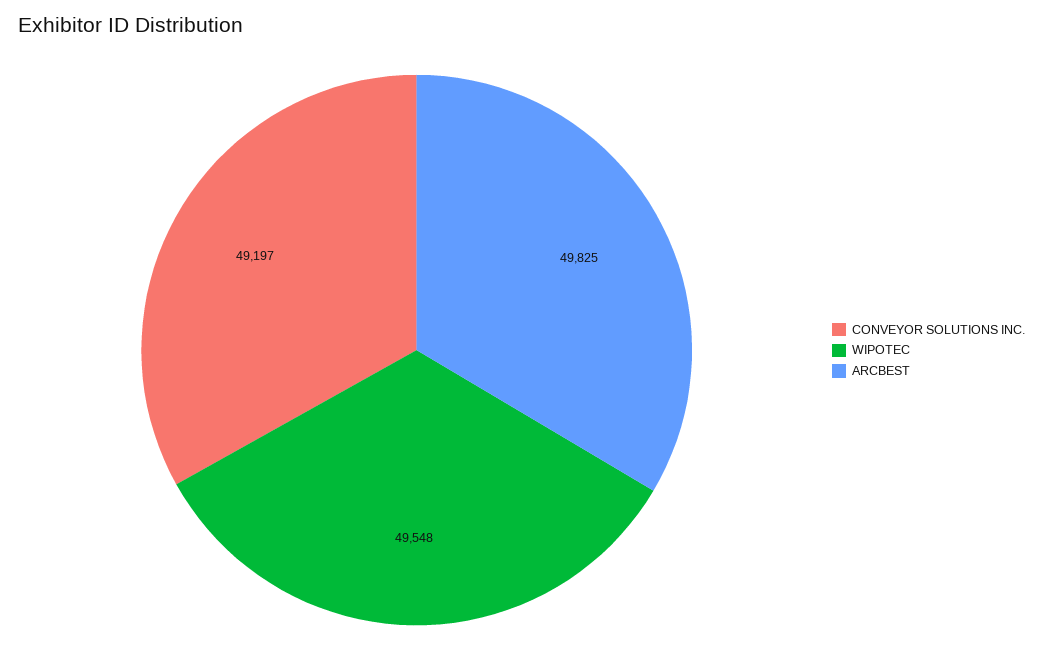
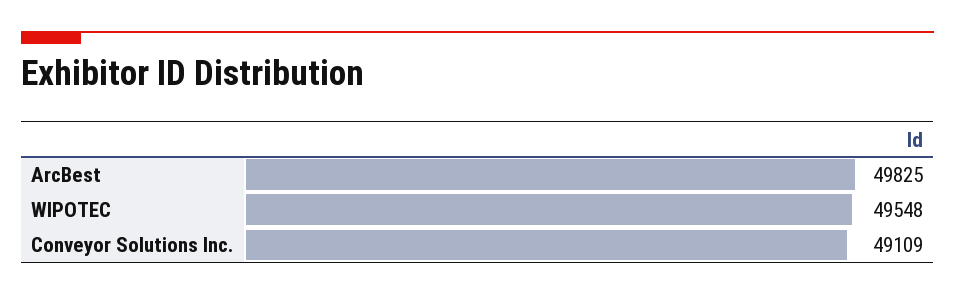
  {
-   "CONVEYOR SOLUTIONS INC.": 49197,
+   "CONVEYOR SOLUTIONS INC.": 49109,
    "WIPOTEC": 49548,
    "ARCBEST": 49825
  }

